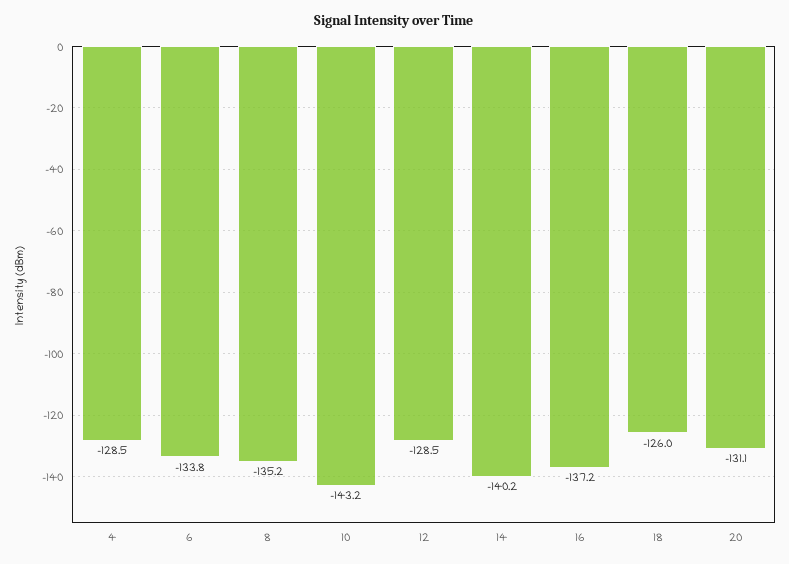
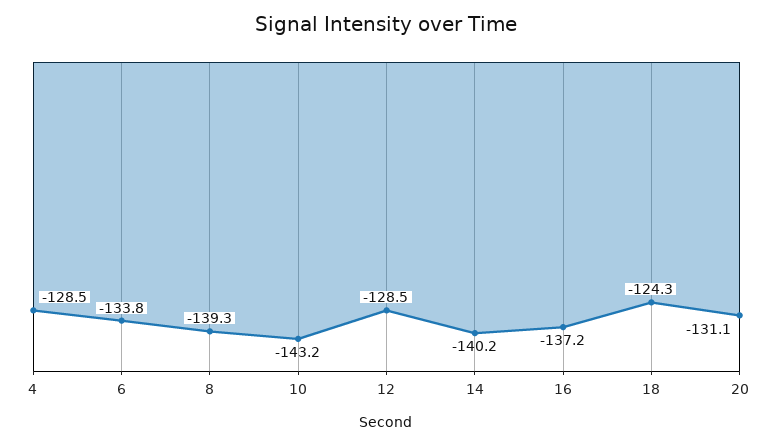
  {
    "4": -128.5,
    "6": -133.8,
-   "8": -135.2,
+   "8": -139.3,
    "10": -143.2,
    "12": -128.5,
    "14": -140.2,
    "16": -137.2,
-   "18": -126,
+   "18": -124.3,
    "20": -131.1
  }

